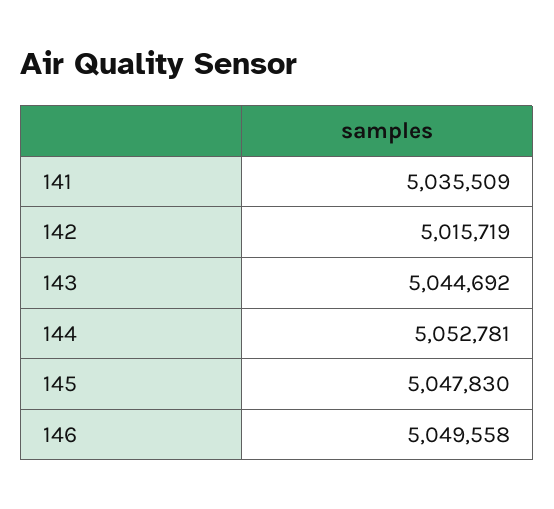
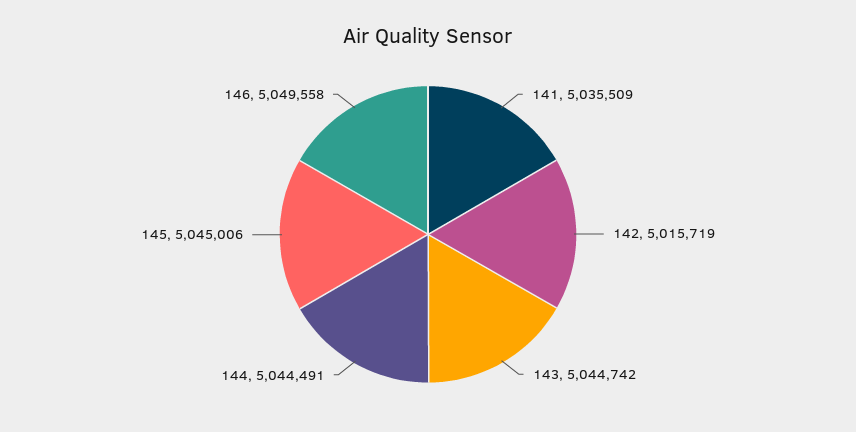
  {
    "141": 5035509,
    "142": 5015719,
-   "143": 5044692,
+   "143": 5044742,
-   "144": 5052781,
+   "144": 5044491,
-   "145": 5047830,
+   "145": 5045006,
    "146": 5049558
  }

